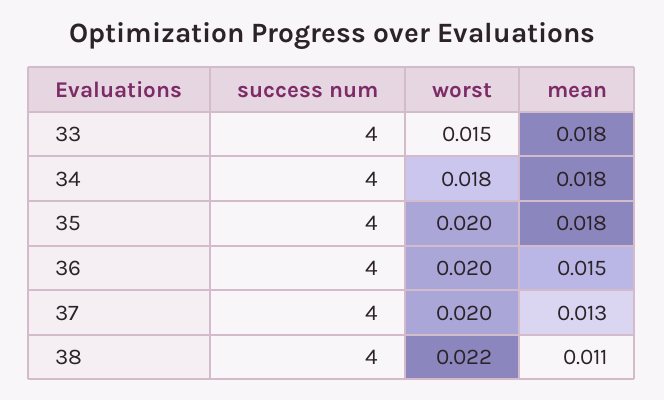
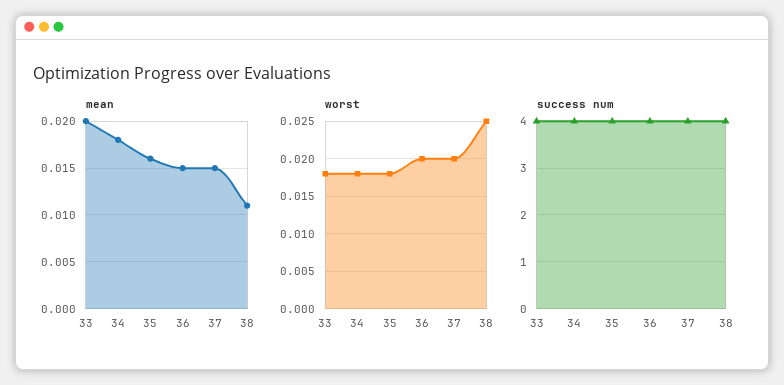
  {
    "success num": {
      "33": 4,
      "34": 4,
      "35": 4,
      "36": 4,
      "37": 4,
      "38": 4
    },
    "worst": {
-     "33": 0.015,
+     "33": 0.018,
      "34": 0.018,
-     "35": 0.02,
+     "35": 0.018,
      "36": 0.02,
      "37": 0.02,
-     "38": 0.022
+     "38": 0.025
    },
    "mean": {
-     "33": 0.018,
+     "33": 0.02,
      "34": 0.018,
-     "35": 0.018,
+     "35": 0.016,
      "36": 0.015,
-     "37": 0.013,
+     "37": 0.015,
      "38": 0.011
    }
  }

